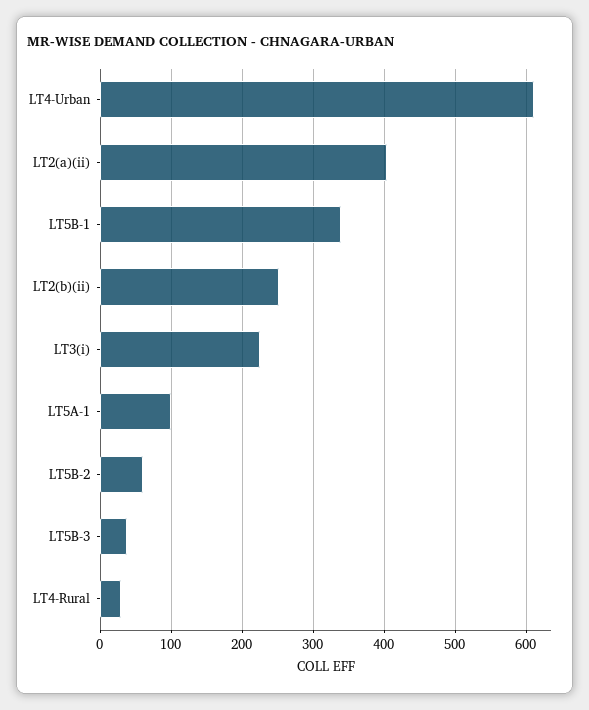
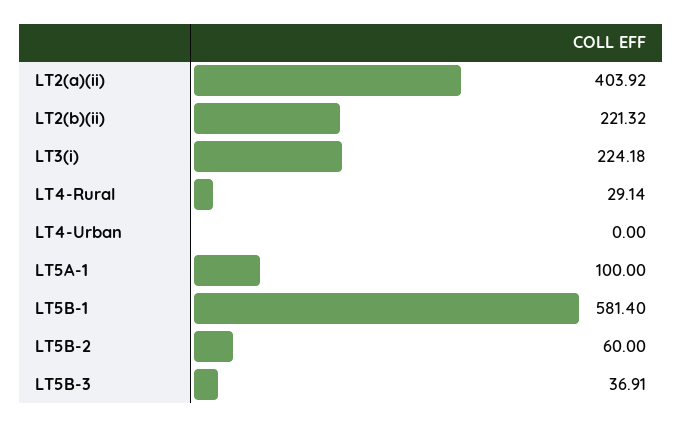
  {
-   "LT4-Urban": 610,
+   "LT4-Urban": 0,
    "LT2(a)(ii)": 403.92,
-   "LT5B-1": 340,
+   "LT5B-1": 581.4,
-   "LT2(b)(ii)": 250,
+   "LT2(b)(ii)": 221.32,
    "LT3(i)": 224.18,
    "LT5A-1": 100,
    "LT5B-2": 60,
    "LT5B-3": 36.91,
    "LT4-Rural": 29.14
  }

